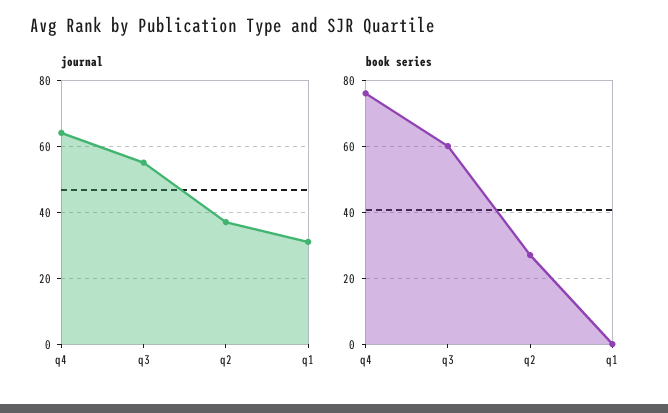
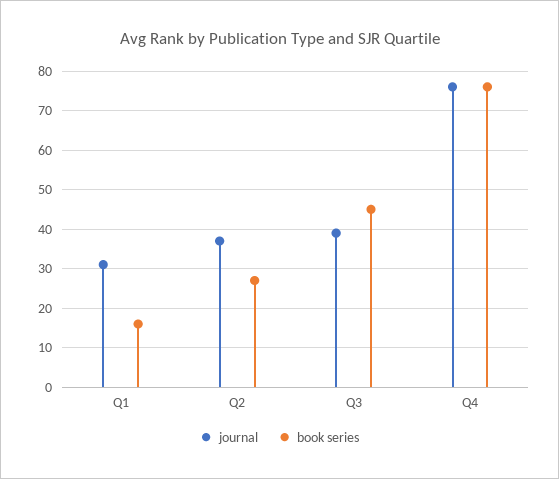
  {
    "journal": {
-     "q4": 65,
+     "q4": 75,
-     "q3": 55,
+     "q3": 40,
      "q2": 35,
      "q1": 30
    },
    "book series": {
      "q4": 75,
-     "q3": 60,
+     "q3": 45,
      "q2": 25,
-     "q1": 0
+     "q1": 15
    }
  }

